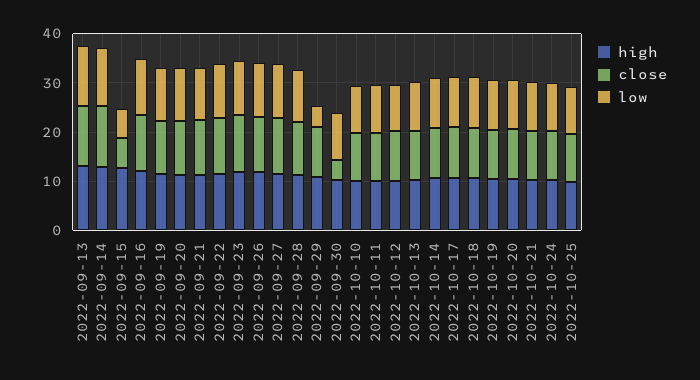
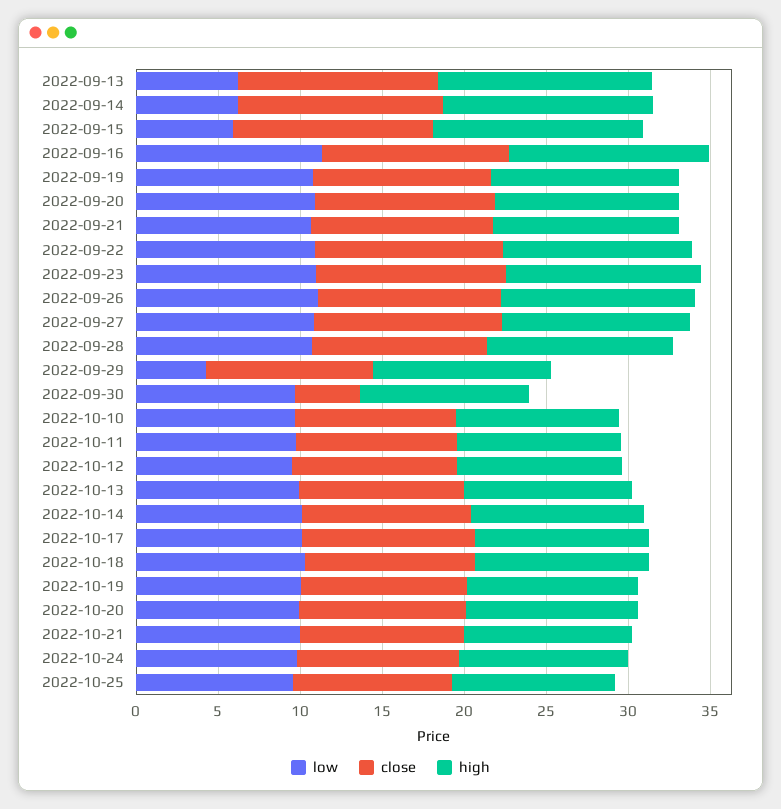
  {
    "high": {
      "2022-09-13": 13,
      "2022-09-14": 13,
      "2022-09-15": 13,
      "2022-09-16": 12,
      "2022-09-19": 11,
      "2022-09-20": 11,
      "2022-09-21": 11,
      "2022-09-22": 12,
      "2022-09-23": 12,
      "2022-09-26": 12,
      "2022-09-27": 11,
      "2022-09-28": 11,
      "2022-09-29": 11,
      "2022-09-30": 10,
      "2022-10-10": 10,
      "2022-10-11": 10,
      "2022-10-12": 10,
      "2022-10-13": 10,
      "2022-10-14": 11,
      "2022-10-17": 11,
      "2022-10-18": 11,
      "2022-10-19": 10,
      "2022-10-20": 10,
      "2022-10-21": 10,
      "2022-10-24": 10,
      "2022-10-25": 10
    },
    "close": {
      "2022-09-13": 12,
      "2022-09-14": 12,
-     "2022-09-15": 6,
+     "2022-09-15": 12,
      "2022-09-16": 11,
      "2022-09-19": 11,
      "2022-09-20": 11,
      "2022-09-21": 11,
      "2022-09-22": 11,
      "2022-09-23": 12,
      "2022-09-26": 11,
      "2022-09-27": 11,
      "2022-09-28": 11,
      "2022-09-29": 10,
      "2022-09-30": 4,
      "2022-10-10": 10,
      "2022-10-11": 10,
      "2022-10-12": 10,
      "2022-10-13": 10,
      "2022-10-14": 10,
      "2022-10-17": 11,
      "2022-10-18": 10,
      "2022-10-19": 10,
      "2022-10-20": 10,
      "2022-10-21": 10,
      "2022-10-24": 10,
      "2022-10-25": 10
    },
    "low": {
-     "2022-09-13": 12,
+     "2022-09-13": 6,
-     "2022-09-14": 12,
+     "2022-09-14": 6,
      "2022-09-15": 6,
      "2022-09-16": 11,
      "2022-09-19": 11,
      "2022-09-20": 11,
      "2022-09-21": 11,
      "2022-09-22": 11,
      "2022-09-23": 11,
      "2022-09-26": 11,
      "2022-09-27": 11,
      "2022-09-28": 11,
      "2022-09-29": 4,
      "2022-09-30": 10,
      "2022-10-10": 10,
      "2022-10-11": 10,
      "2022-10-12": 9,
      "2022-10-13": 10,
      "2022-10-14": 10,
      "2022-10-17": 10,
      "2022-10-18": 10,
      "2022-10-19": 10,
      "2022-10-20": 10,
      "2022-10-21": 10,
      "2022-10-24": 10,
      "2022-10-25": 10
    }
  }

